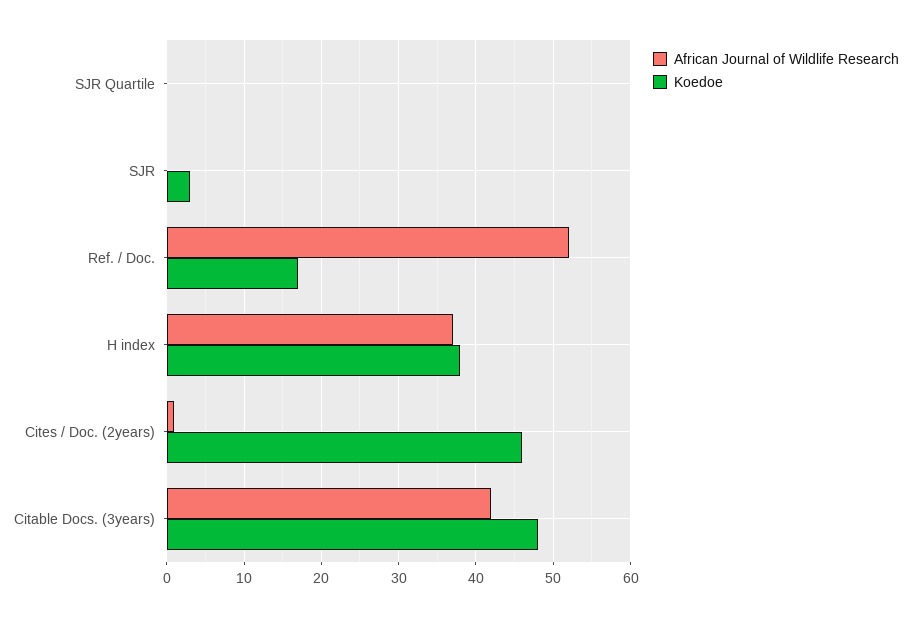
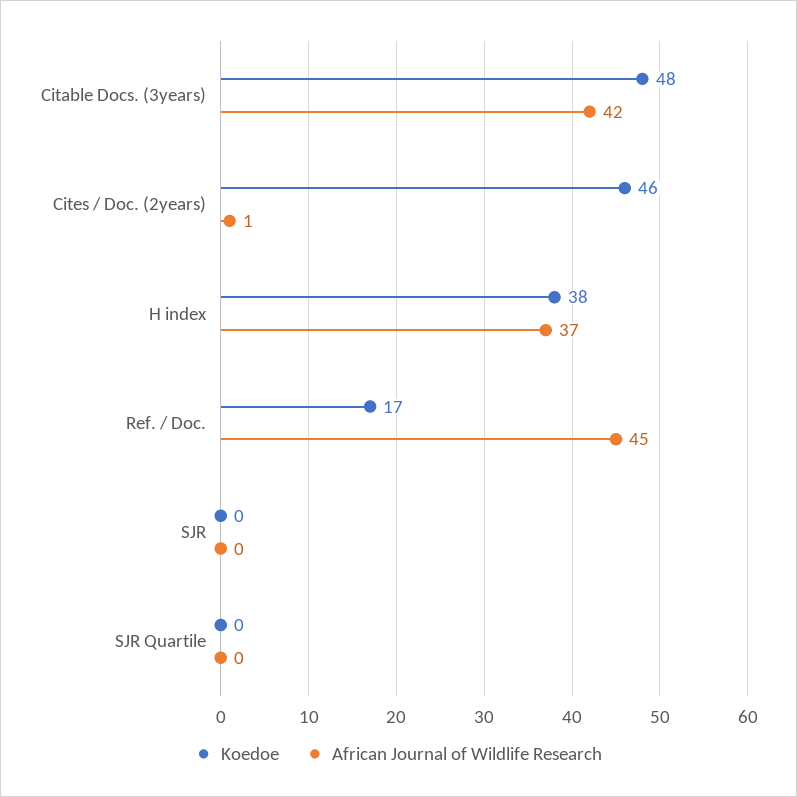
  {
    "African Journal of Wildlife Research": {
      "SJR Quartile": 0,
      "SJR": 0,
-     "Ref. / Doc.": 52,
+     "Ref. / Doc.": 45,
      "H index": 37,
      "Cites / Doc. (2years)": 1,
      "Citable Docs. (3years)": 42
    },
    "Koedoe": {
      "SJR Quartile": 0,
-     "SJR": 3,
+     "SJR": 0,
      "Ref. / Doc.": 17,
      "H index": 38,
      "Cites / Doc. (2years)": 46,
      "Citable Docs. (3years)": 48
    }
  }

